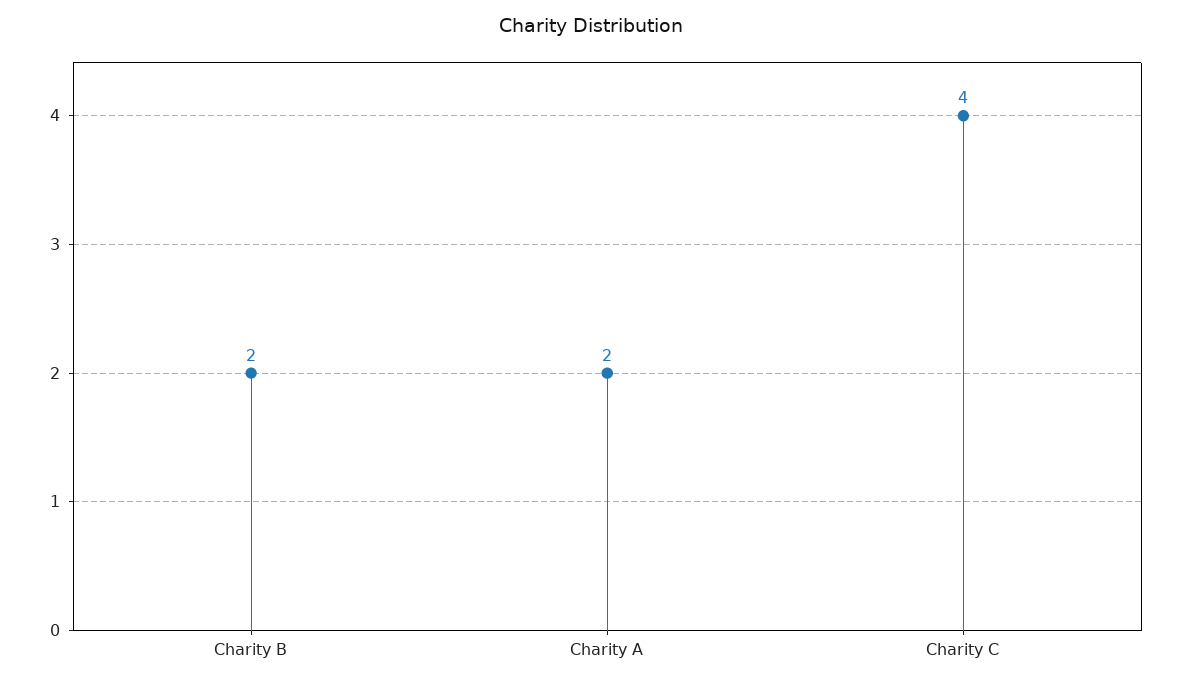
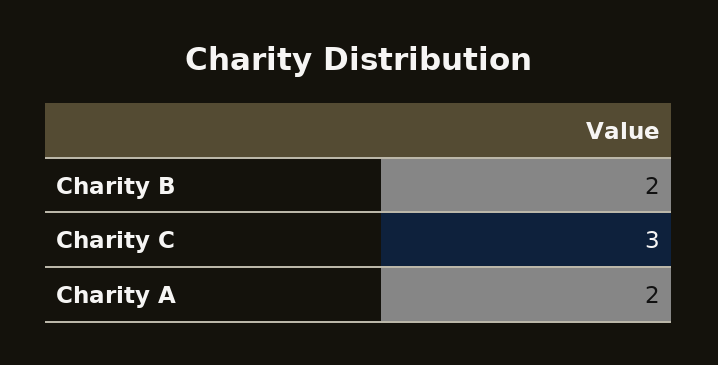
  {
    "Charity B": 2,
    "Charity A": 2,
-   "Charity C": 4
+   "Charity C": 3
  }

